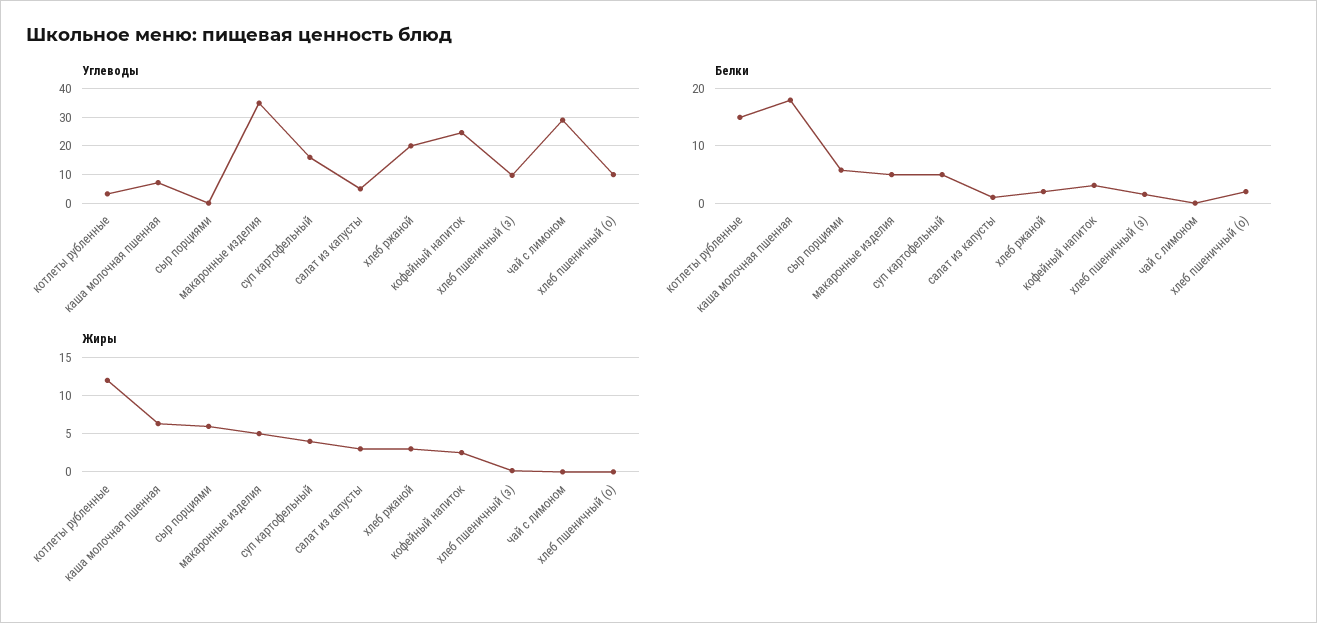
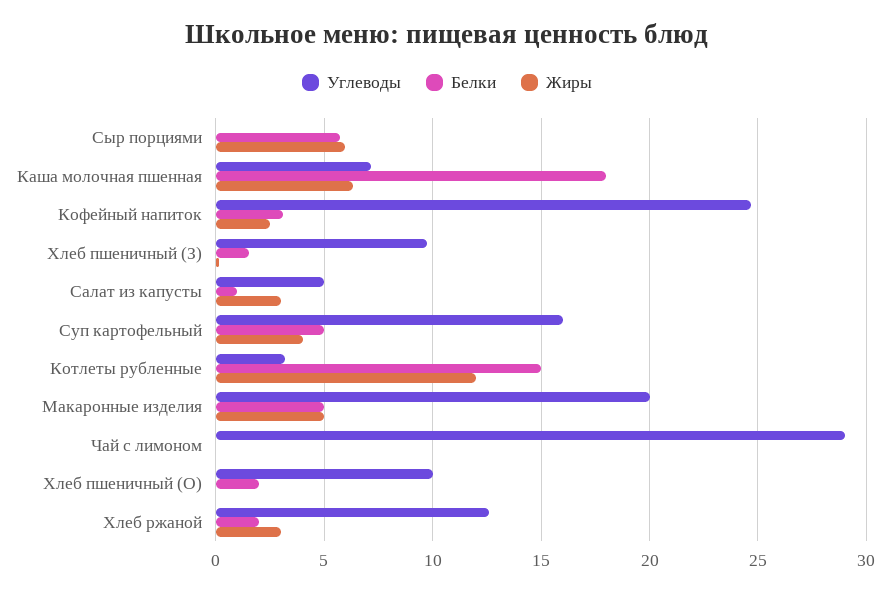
  {
    "Углеводы": {
      "котлеты рубленные": 3,
      "каша молочная пшенная": 7,
      "сыр порциями": 0,
-     "макаронные изделия": 35,
+     "макаронные изделия": 20,
      "суп картофельный": 16,
      "салат из капусты": 5,
-     "хлеб ржаной": 20,
+     "хлеб ржаной": 12.5,
      "кофейный напиток": 24.5,
      "хлеб пшеничный (з)": 9.5,
      "чай с лимоном": 29,
      "хлеб пшеничный (о)": 10
    },
    "Белки": {
      "котлеты рубленные": 15,
      "каша молочная пшенная": 18,
      "сыр порциями": 6,
      "макаронные изделия": 5,
      "суп картофельный": 5,
      "салат из капусты": 1,
      "хлеб ржаной": 2,
      "кофейный напиток": 3,
      "хлеб пшеничный (з)": 1.5,
      "чай с лимоном": 0,
      "хлеб пшеничный (о)": 2
    },
    "Жиры": {
      "котлеты рубленные": 12,
      "каша молочная пшенная": 6.5,
      "сыр порциями": 6,
      "макаронные изделия": 5,
      "суп картофельный": 4,
      "салат из капусты": 3,
      "хлеб ржаной": 3,
      "кофейный напиток": 2.5,
      "хлеб пшеничный (з)": 0,
      "чай с лимоном": 0,
      "хлеб пшеничный (о)": 0
    }
  }

